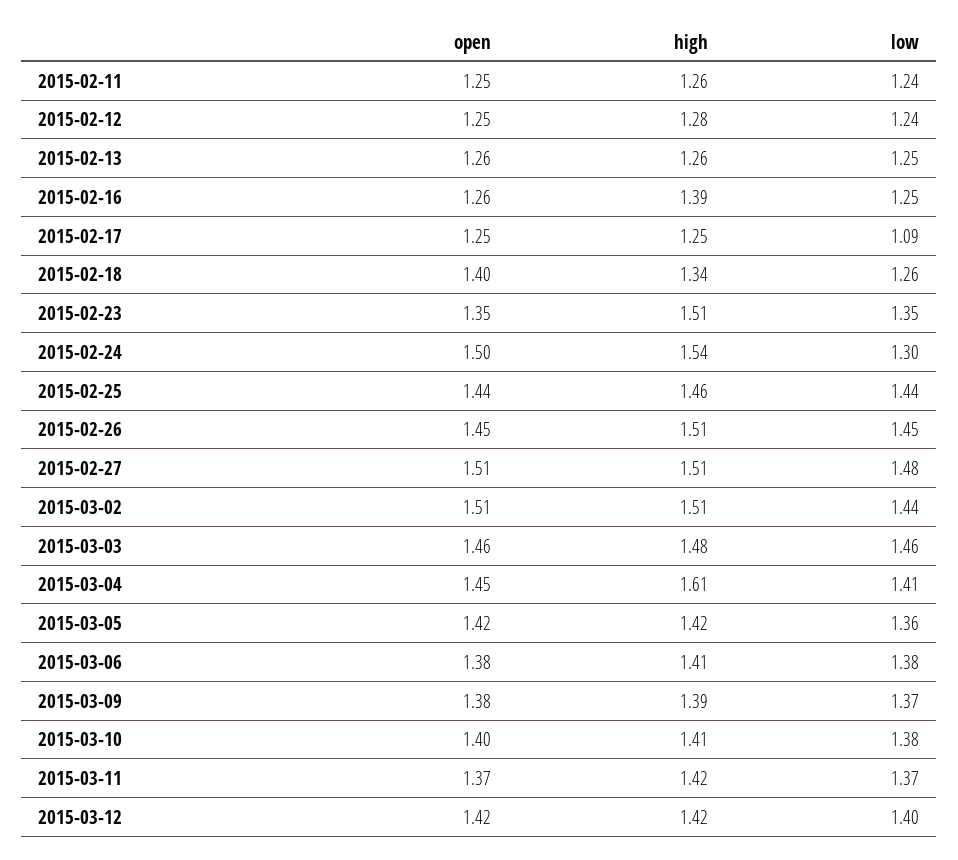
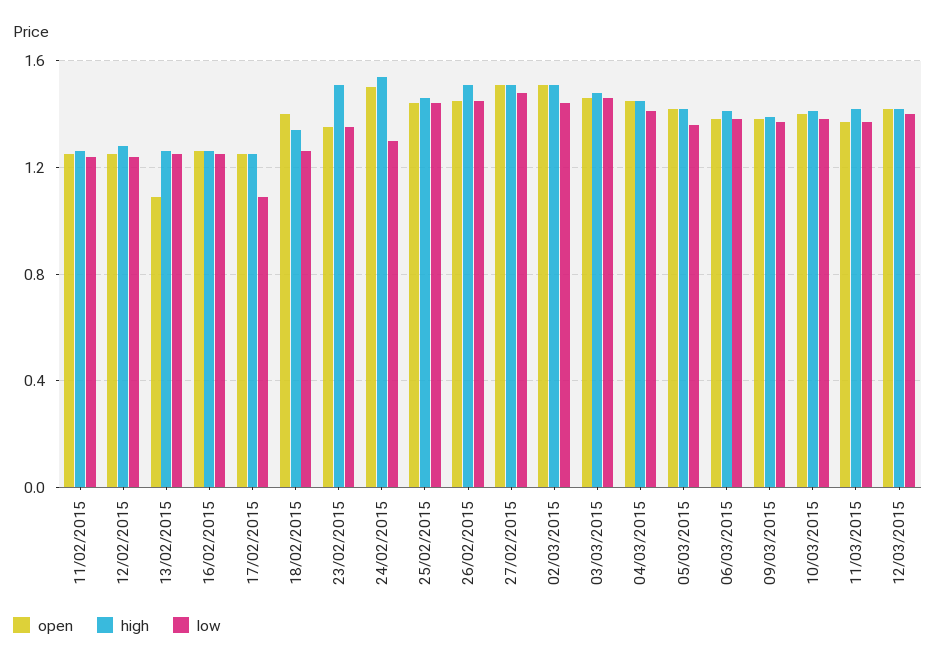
  {
    "open": {
      "2015-02-11": 1.25,
      "2015-02-12": 1.25,
-     "2015-02-13": 1.26,
+     "2015-02-13": 1.1,
      "2015-02-16": 1.26,
      "2015-02-17": 1.25,
      "2015-02-18": 1.4,
      "2015-02-23": 1.35,
      "2015-02-24": 1.5,
      "2015-02-25": 1.44,
      "2015-02-26": 1.45,
      "2015-02-27": 1.51,
      "2015-03-02": 1.51,
      "2015-03-03": 1.46,
      "2015-03-04": 1.45,
      "2015-03-05": 1.42,
      "2015-03-06": 1.38,
      "2015-03-09": 1.38,
      "2015-03-10": 1.4,
      "2015-03-11": 1.37,
      "2015-03-12": 1.42
    },
    "high": {
      "2015-02-11": 1.26,
      "2015-02-12": 1.28,
      "2015-02-13": 1.26,
-     "2015-02-16": 1.39,
+     "2015-02-16": 1.25,
      "2015-02-17": 1.25,
      "2015-02-18": 1.34,
      "2015-02-23": 1.51,
      "2015-02-24": 1.54,
      "2015-02-25": 1.46,
      "2015-02-26": 1.51,
      "2015-02-27": 1.51,
      "2015-03-02": 1.51,
      "2015-03-03": 1.48,
-     "2015-03-04": 1.61,
+     "2015-03-04": 1.45,
      "2015-03-05": 1.42,
      "2015-03-06": 1.41,
      "2015-03-09": 1.39,
      "2015-03-10": 1.41,
      "2015-03-11": 1.42,
      "2015-03-12": 1.42
    },
    "low": {
      "2015-02-11": 1.24,
      "2015-02-12": 1.24,
      "2015-02-13": 1.25,
      "2015-02-16": 1.25,
      "2015-02-17": 1.09,
      "2015-02-18": 1.26,
      "2015-02-23": 1.35,
      "2015-02-24": 1.3,
      "2015-02-25": 1.44,
      "2015-02-26": 1.45,
      "2015-02-27": 1.48,
      "2015-03-02": 1.44,
      "2015-03-03": 1.46,
      "2015-03-04": 1.41,
      "2015-03-05": 1.36,
      "2015-03-06": 1.38,
      "2015-03-09": 1.37,
      "2015-03-10": 1.38,
      "2015-03-11": 1.37,
      "2015-03-12": 1.4
    }
  }

